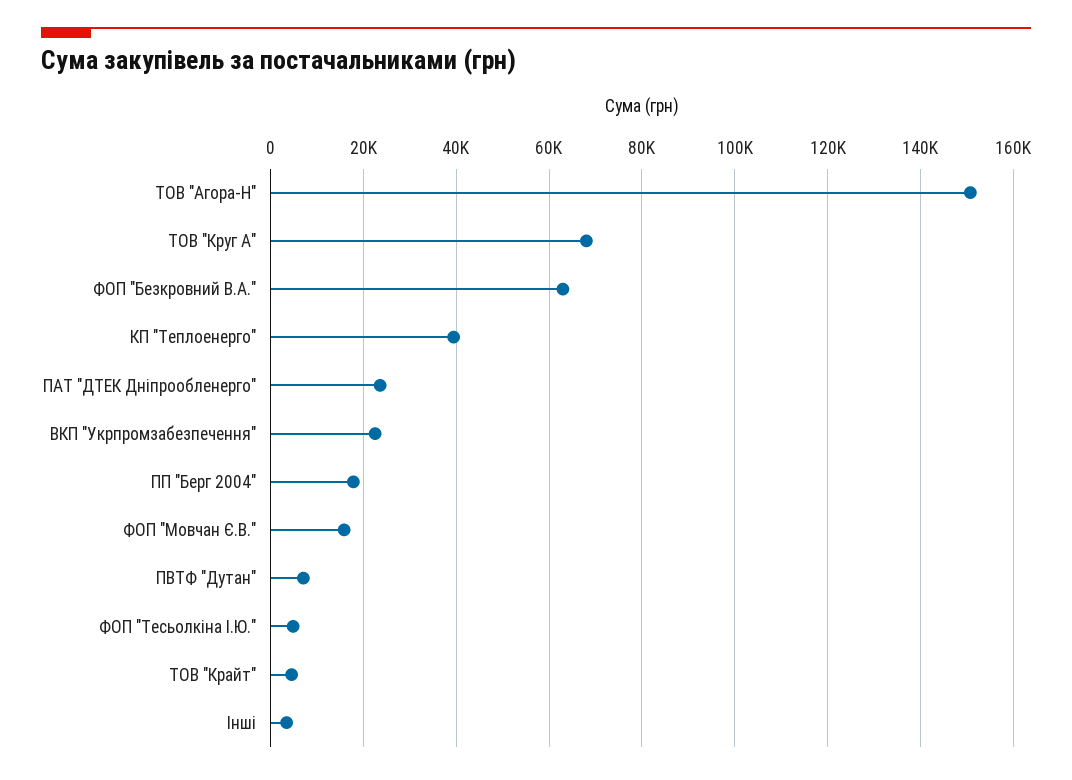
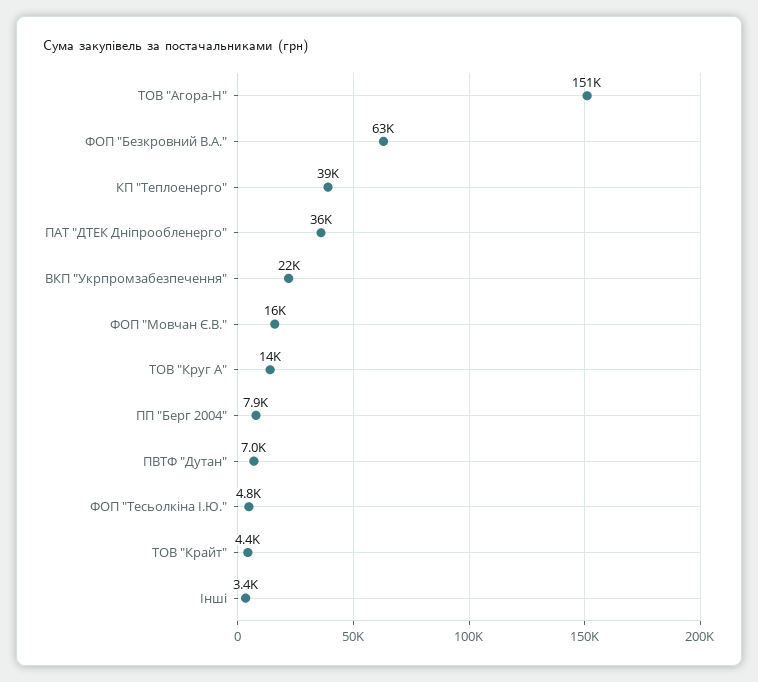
  {
    "ТОВ \"Агора-Н\"": 151000,
-   "ТОВ \"Круг А\"": 68000,
+   "ТОВ \"Круг А\"": 14000,
    "ФОП \"Безкровний В.А.\"": 63000,
    "КП \"Теплоенерго\"": 39000,
-   "ПАТ \"ДТЕК Дніпрообленерго\"": 24000,
+   "ПАТ \"ДТЕК Дніпрообленерго\"": 36000,
    "ВКП \"Укрпромзабезпечення\"": 22000,
-   "ПП \"Берг 2004\"": 18000,
+   "ПП \"Берг 2004\"": 7900,
    "ФОП \"Мовчан Є.В.\"": 16000,
    "ПВТФ \"Дутан\"": 7000,
    "ФОП \"Тесьолкіна І.Ю.\"": 4800,
    "ТОВ \"Крайт\"": 4400,
    "Інші": 3400
  }

